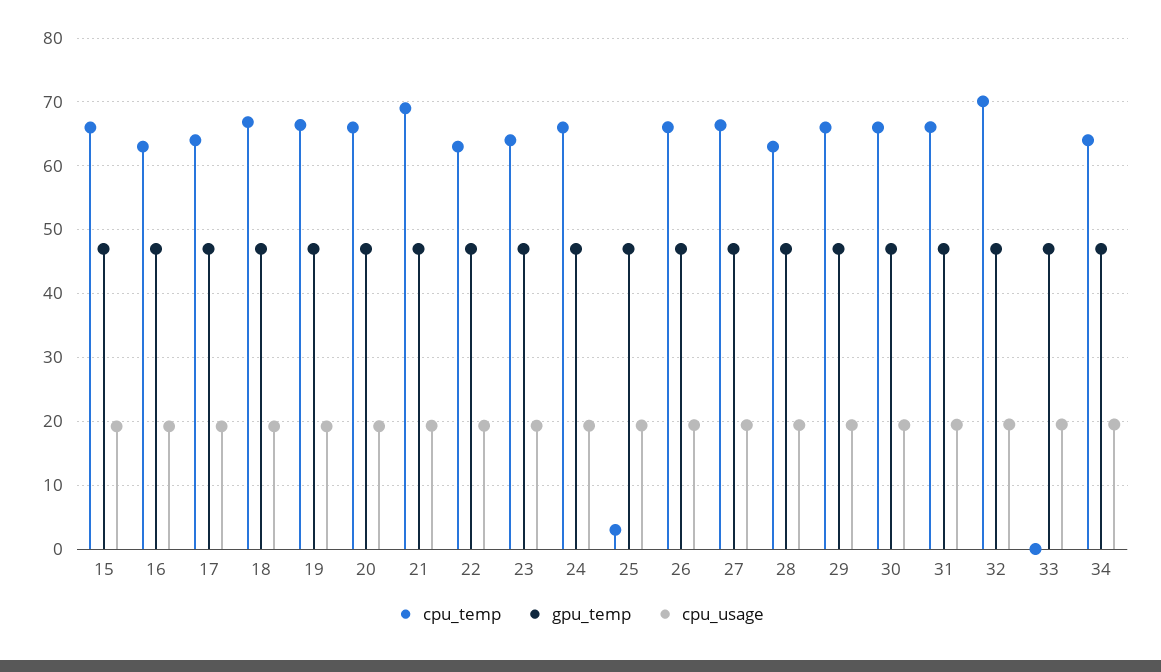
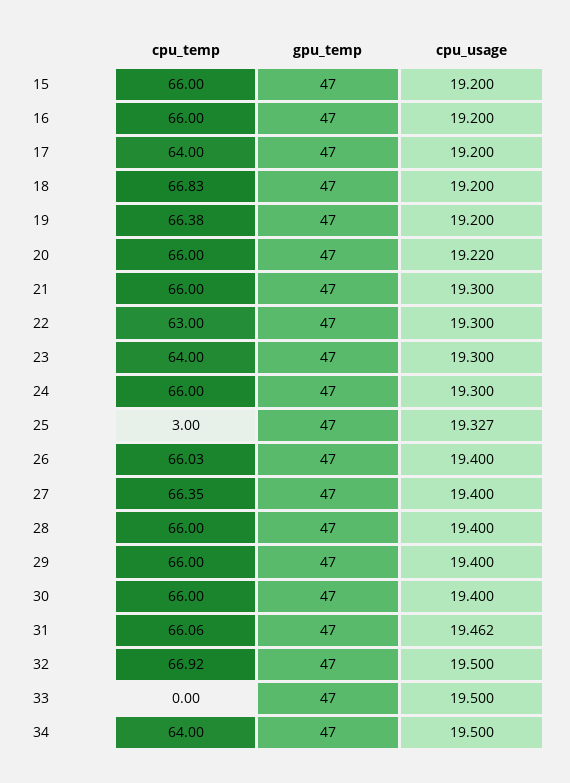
  {
    "cpu_temp": {
      "15": 66,
-     "16": 63,
+     "16": 66,
      "17": 64,
      "18": 66.83,
      "19": 66.38,
      "20": 66,
-     "21": 69,
+     "21": 66,
      "22": 63,
      "23": 64,
      "24": 66,
      "25": 3,
      "26": 66.03,
      "27": 66.35,
-     "28": 63,
+     "28": 66,
      "29": 66,
      "30": 66,
      "31": 66.06,
-     "32": 70,
+     "32": 66.92,
      "33": 0,
      "34": 64
    },
    "gpu_temp": {
      "15": 47,
      "16": 47,
      "17": 47,
      "18": 47,
      "19": 47,
      "20": 47,
      "21": 47,
      "22": 47,
      "23": 47,
      "24": 47,
      "25": 47,
      "26": 47,
      "27": 47,
      "28": 47,
      "29": 47,
      "30": 47,
      "31": 47,
      "32": 47,
      "33": 47,
      "34": 47
    },
    "cpu_usage": {
      "15": 19.2,
      "16": 19.2,
      "17": 19.2,
      "18": 19.2,
      "19": 19.2,
      "20": 19.22,
      "21": 19.3,
      "22": 19.3,
      "23": 19.3,
      "24": 19.3,
      "25": 19.327,
      "26": 19.4,
      "27": 19.4,
      "28": 19.4,
      "29": 19.4,
      "30": 19.4,
      "31": 19.462,
      "32": 19.5,
      "33": 19.5,
      "34": 19.5
    }
  }

